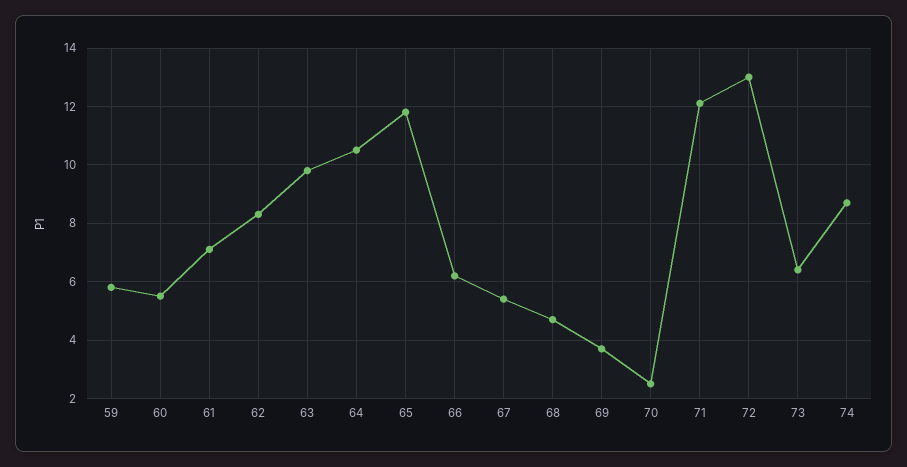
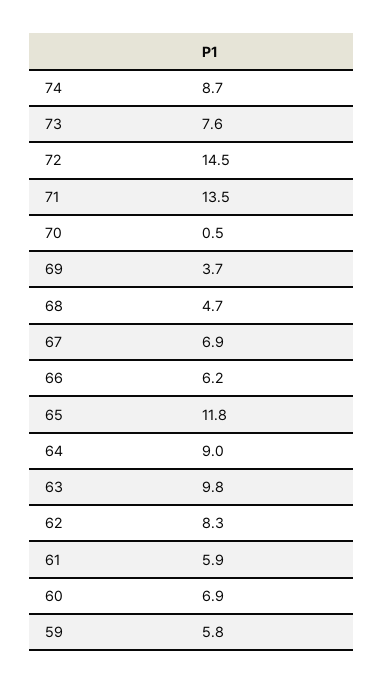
  {
    "59": 5.8,
-   "60": 5.5,
+   "60": 6.9,
-   "61": 7,
+   "61": 5.9,
    "62": 8.3,
    "63": 9.8,
-   "64": 10.5,
+   "64": 9,
    "65": 11.8,
    "66": 6.2,
-   "67": 5.5,
+   "67": 6.9,
    "68": 4.7,
    "69": 3.7,
-   "70": 2.5,
+   "70": 0.5,
-   "71": 12,
+   "71": 13.5,
-   "72": 13,
+   "72": 14.5,
-   "73": 6.5,
+   "73": 7.6,
    "74": 8.7
  }

